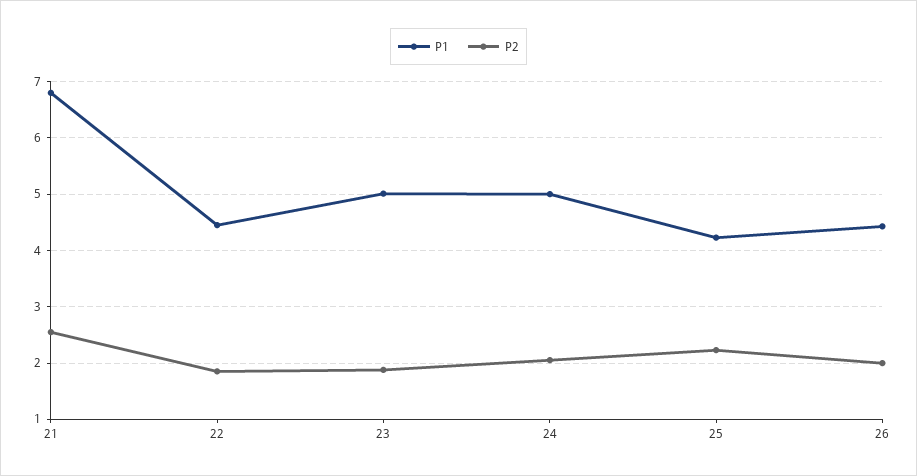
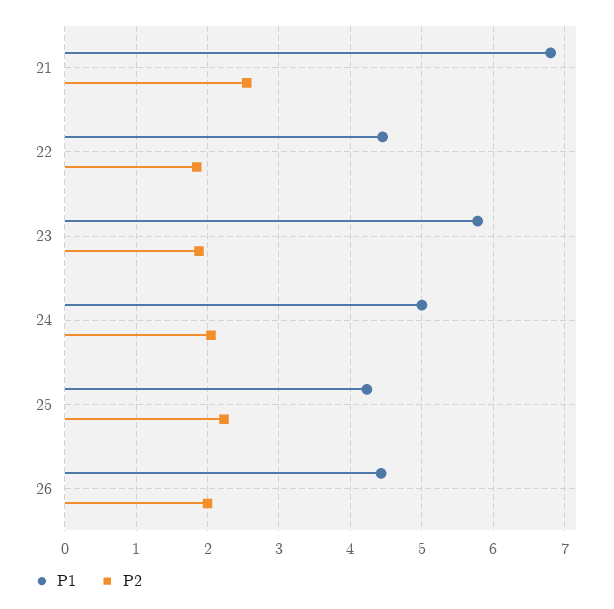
  {
    "P1": {
      "21": 6.8,
      "22": 4.5,
-     "23": 5,
+     "23": 5.8,
      "24": 5,
      "25": 4.2,
      "26": 4.4
    },
    "P2": {
      "21": 2.6,
      "22": 1.9,
      "23": 1.9,
      "24": 2.1,
      "25": 2.2,
      "26": 2
    }
  }

